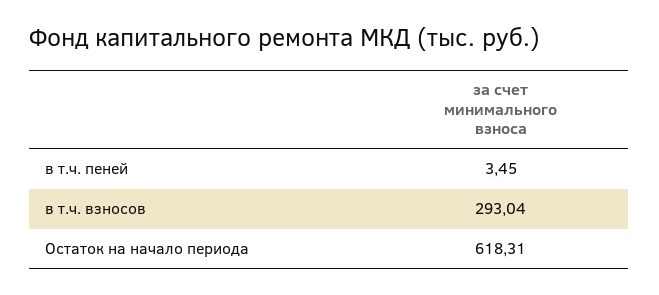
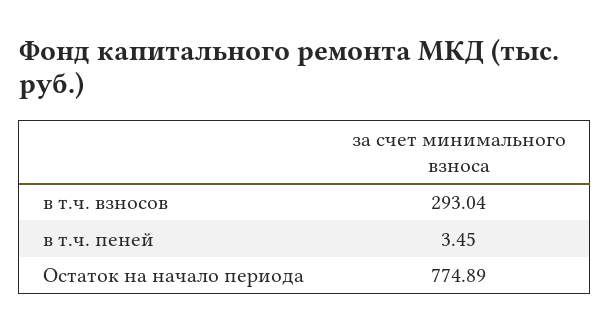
  {
    "в т.ч. пеней": 3.45,
    "в т.ч. взносов": 293.04,
-   "Остаток на начало периода": 618.31
+   "Остаток на начало периода": 774.89
  }

